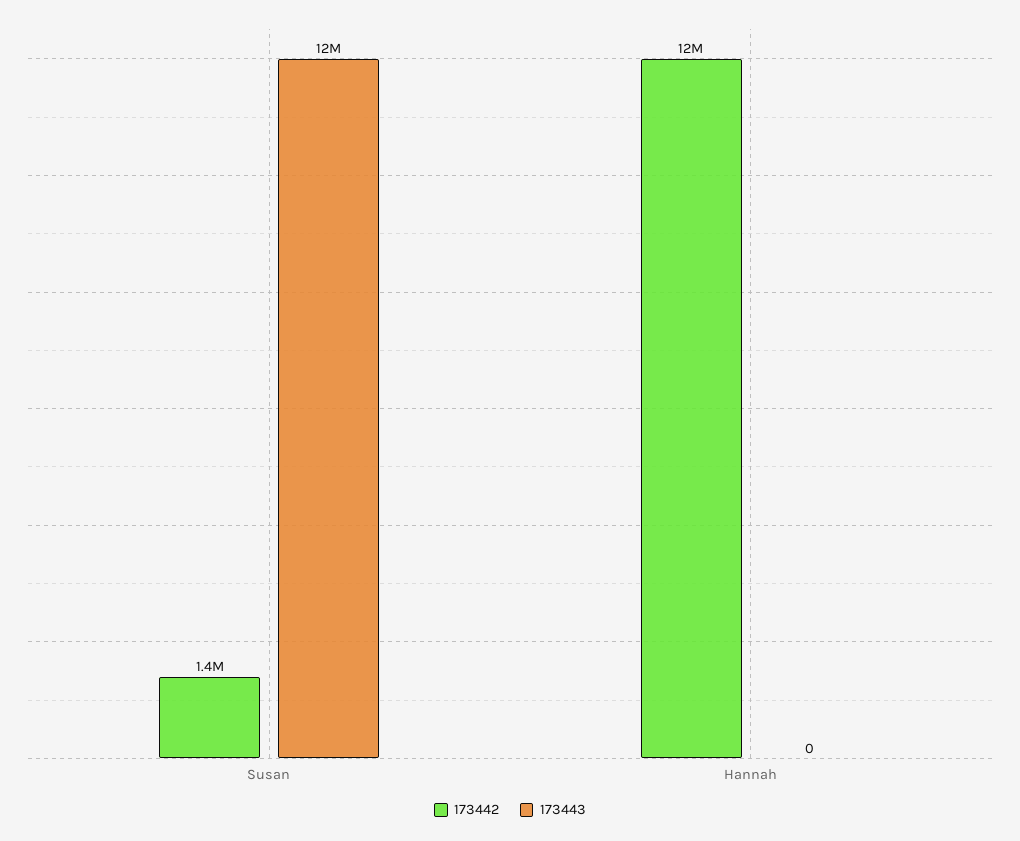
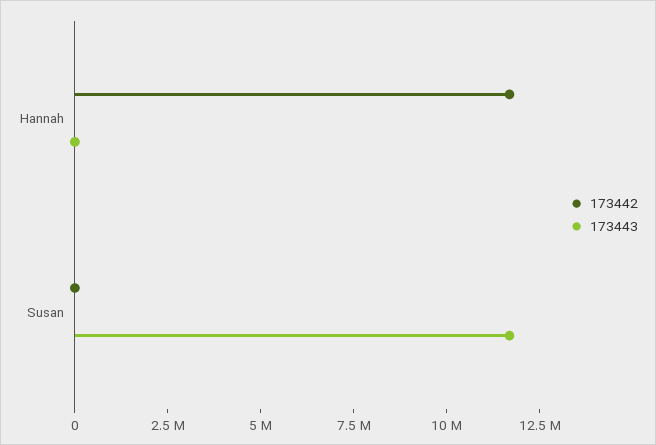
  {
    "173442": {
-     "Susan": 1400000,
+     "Susan": 0,
      "Hannah": 12000000
    },
    "173443": {
      "Susan": 12000000,
      "Hannah": 0
    }
  }

